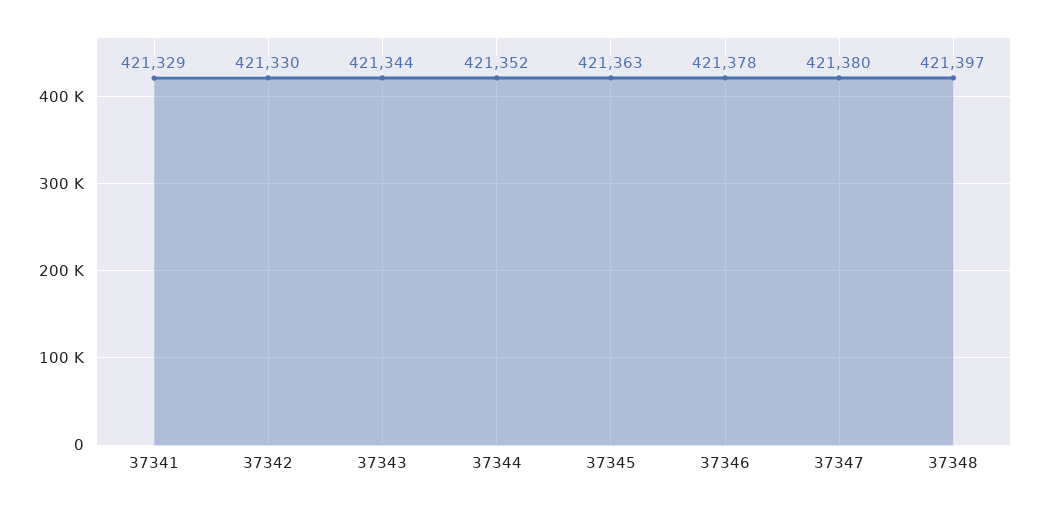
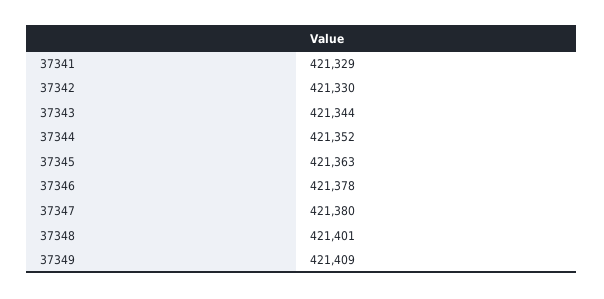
  {
    "37341": 421329,
    "37342": 421330,
    "37343": 421344,
    "37344": 421352,
    "37345": 421363,
    "37346": 421378,
    "37347": 421380,
-   "37348": 421397
+   "37348": 421401,
+   "37349": 421409
  }

